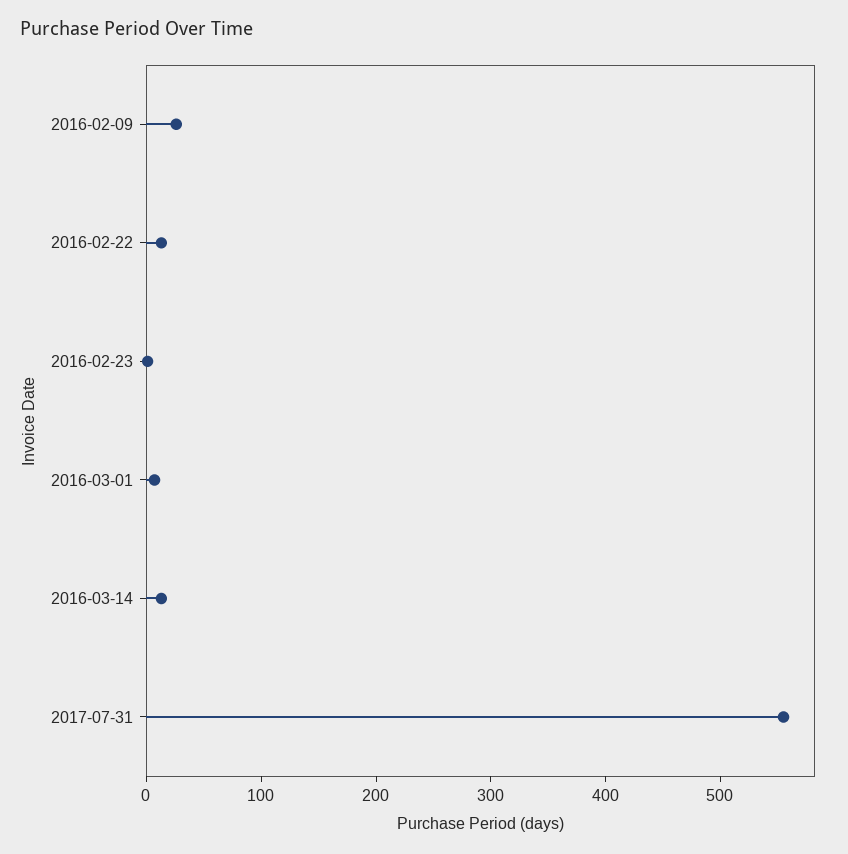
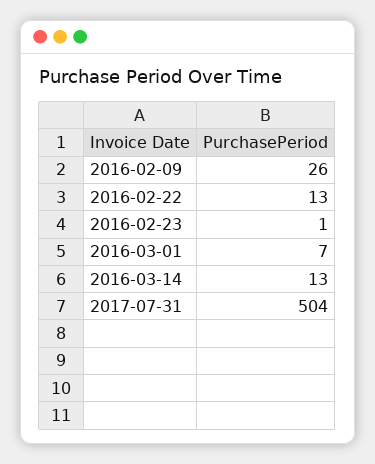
  {
    "2016-02-09": 26,
    "2016-02-22": 13,
    "2016-02-23": 1,
    "2016-03-01": 7,
    "2016-03-14": 13,
-   "2017-07-31": 560
+   "2017-07-31": 504
  }

